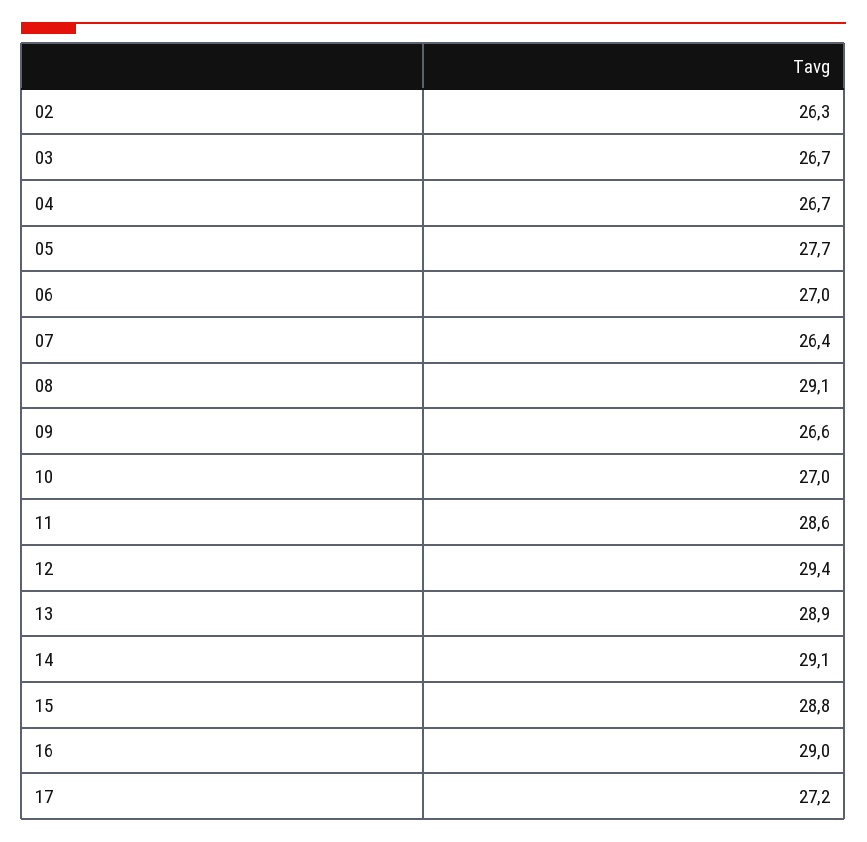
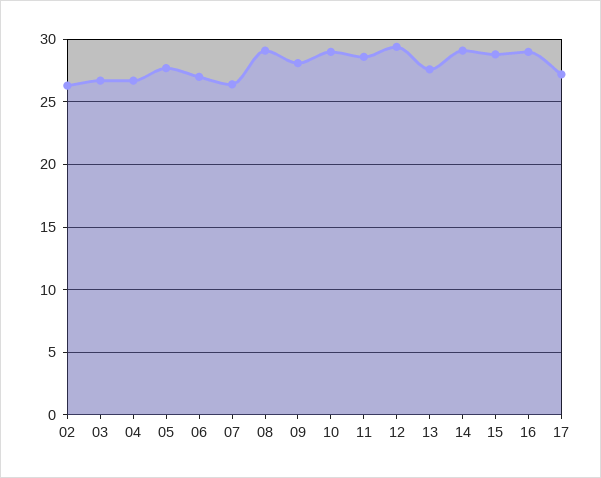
  {
    "02": 26.3,
    "03": 26.7,
    "04": 26.7,
    "05": 27.7,
    "06": 27,
    "07": 26.4,
    "08": 29.1,
-   "09": 26.6,
+   "09": 28,
-   "10": 27,
+   "10": 29,
    "11": 28.6,
    "12": 29.4,
-   "13": 28.9,
+   "13": 27.5,
    "14": 29.1,
    "15": 28.8,
    "16": 29,
    "17": 27.2
  }

